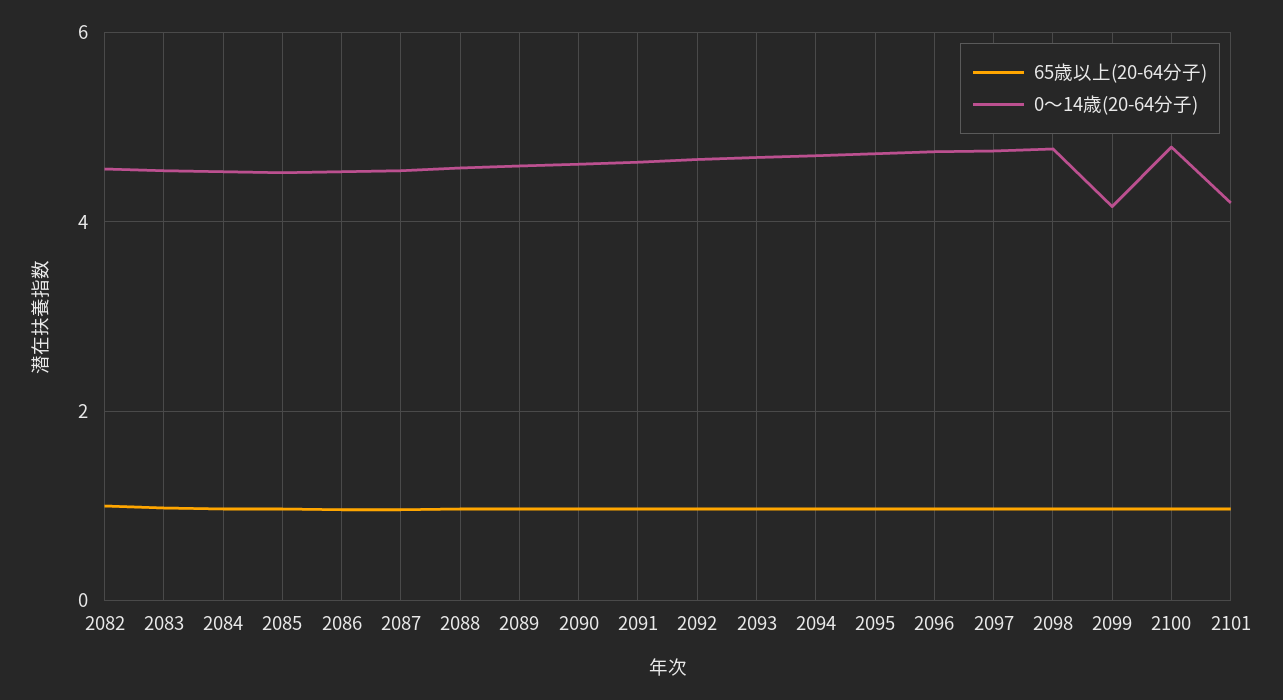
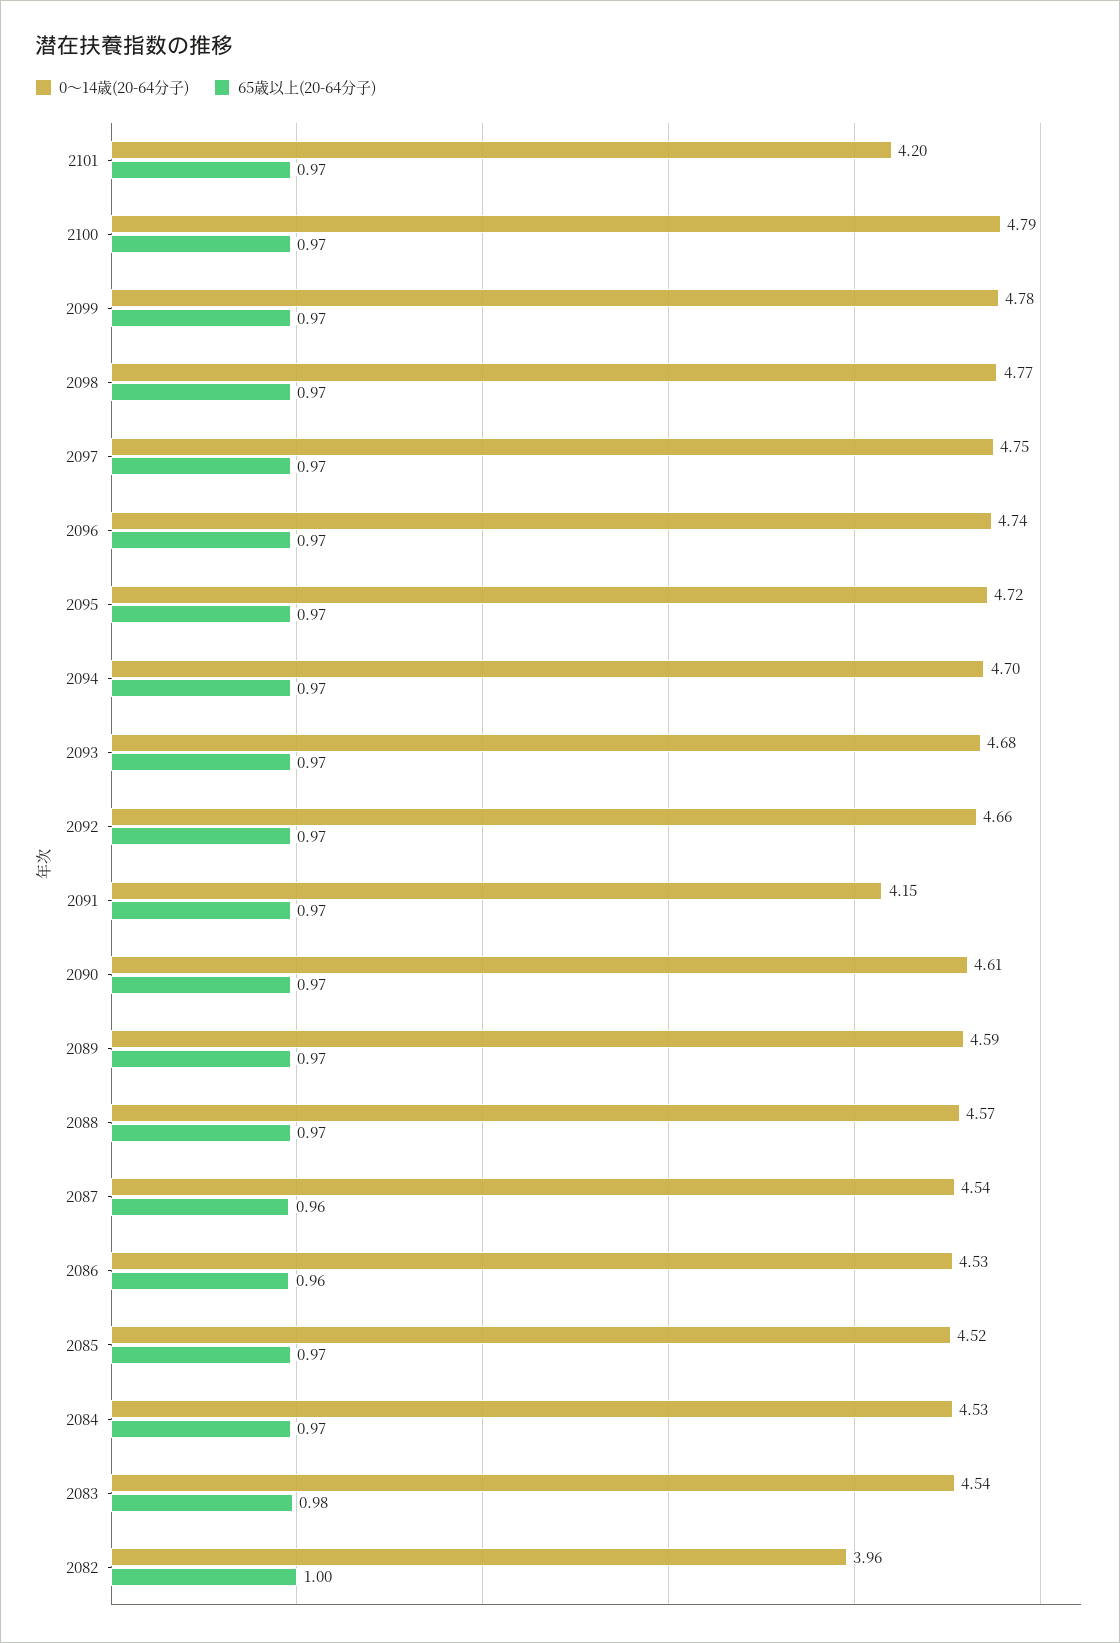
  {
    "65歳以上(20-64分子)": {
      "2082": 1,
      "2083": 0.98,
      "2084": 0.97,
      "2085": 0.97,
      "2086": 0.96,
      "2087": 0.96,
      "2088": 0.97,
      "2089": 0.97,
      "2090": 0.97,
      "2091": 0.97,
      "2092": 0.97,
      "2093": 0.97,
      "2094": 0.97,
      "2095": 0.97,
      "2096": 0.97,
      "2097": 0.97,
      "2098": 0.97,
      "2099": 0.97,
      "2100": 0.97,
      "2101": 0.97
    },
    "0～14歳(20-64分子)": {
-     "2082": 4.6,
+     "2082": 3.96,
      "2083": 4.54,
      "2084": 4.53,
      "2085": 4.52,
      "2086": 4.53,
      "2087": 4.54,
      "2088": 4.57,
      "2089": 4.59,
      "2090": 4.61,
-     "2091": 4.6,
+     "2091": 4.15,
      "2092": 4.66,
      "2093": 4.68,
      "2094": 4.7,
      "2095": 4.72,
      "2096": 4.74,
      "2097": 4.75,
      "2098": 4.77,
-     "2099": 4.2,
+     "2099": 4.78,
      "2100": 4.79,
      "2101": 4.2
    }
  }

